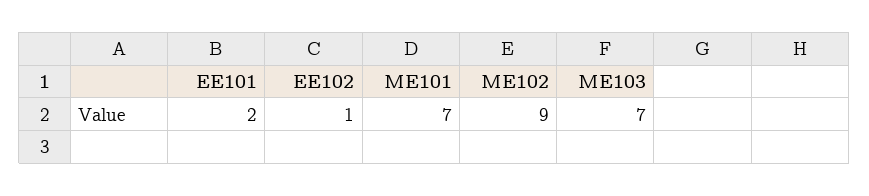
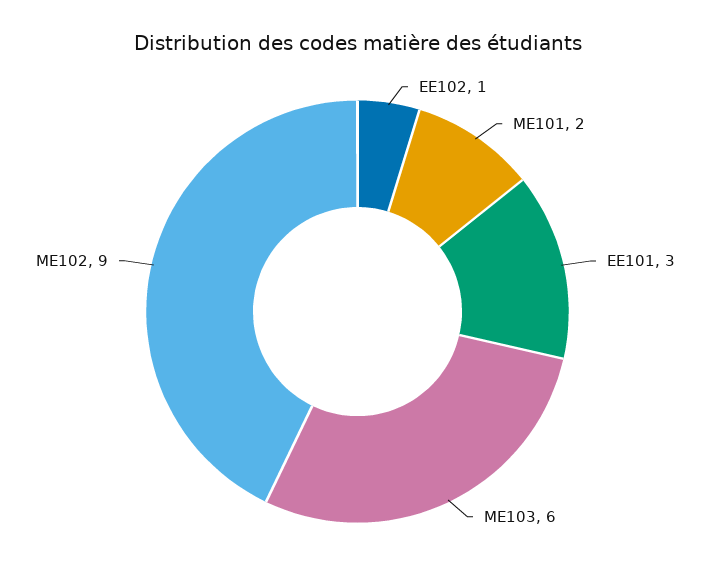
  {
-   "EE101": 2,
+   "EE101": 3,
    "EE102": 1,
-   "ME101": 7,
+   "ME101": 2,
    "ME102": 9,
-   "ME103": 7
+   "ME103": 6
  }

